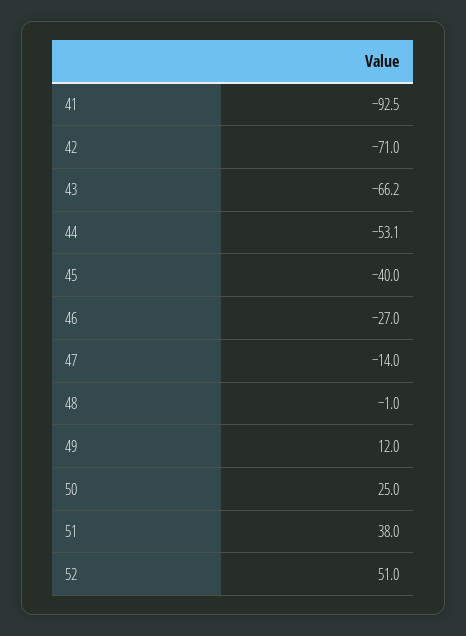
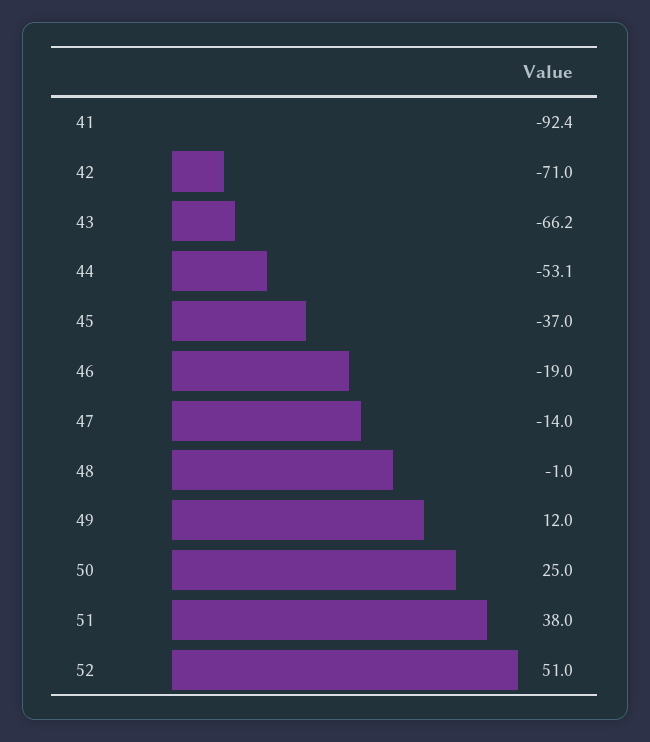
  {
-   "41": -92.5,
+   "41": -92.4,
    "42": -71,
    "43": -66.2,
    "44": -53.1,
-   "45": -40,
+   "45": -37,
-   "46": -27,
+   "46": -19,
    "47": -14,
    "48": -1,
    "49": 12,
    "50": 25,
    "51": 38,
    "52": 51
  }

